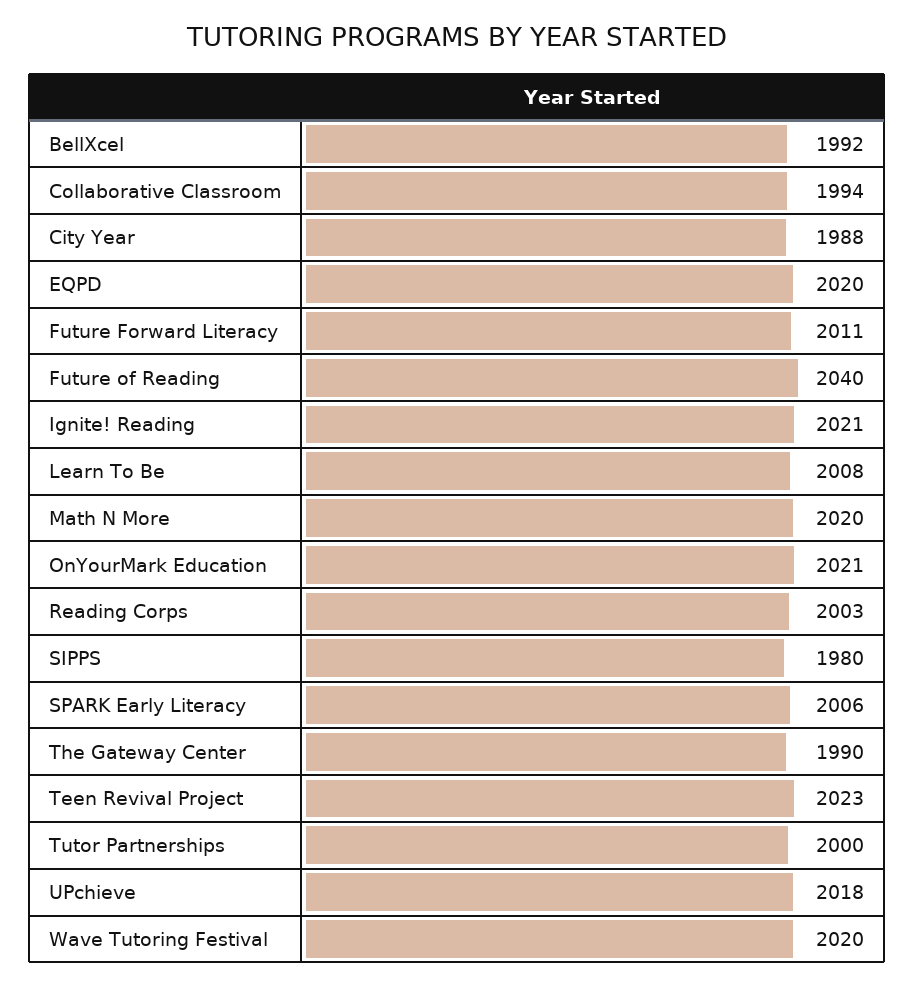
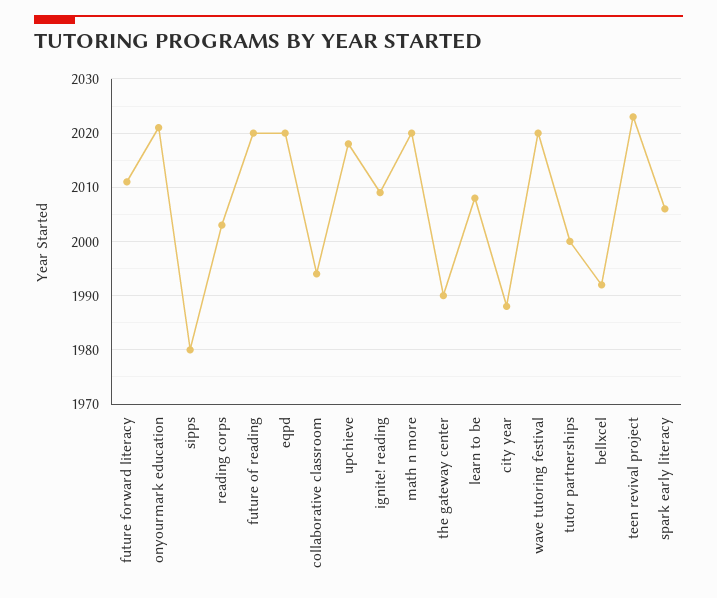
  {
    "BellXcel": 1992,
    "Collaborative Classroom": 1994,
    "City Year": 1988,
    "EQPD": 2020,
    "Future Forward Literacy": 2011,
-   "Future of Reading": 2040,
+   "Future of Reading": 2020,
-   "Ignite! Reading": 2021,
+   "Ignite! Reading": 2010,
    "Learn To Be": 2008,
    "Math N More": 2020,
    "OnYourMark Education": 2021,
    "Reading Corps": 2003,
    "SIPPS": 1980,
    "SPARK Early Literacy": 2006,
    "The Gateway Center": 1990,
    "Teen Revival Project": 2023,
    "Tutor Partnerships": 2000,
    "UPchieve": 2018,
    "Wave Tutoring Festival": 2020
  }

